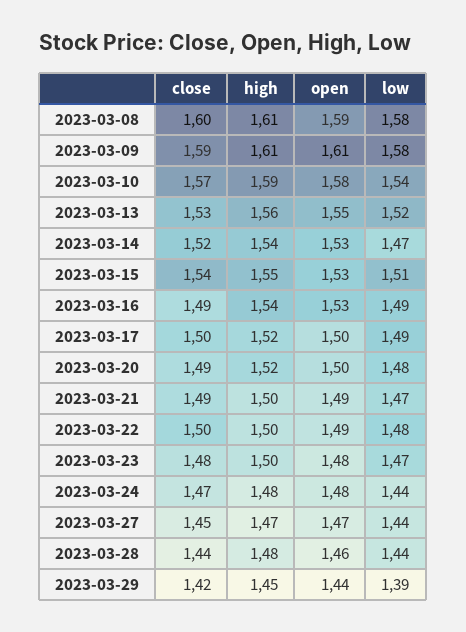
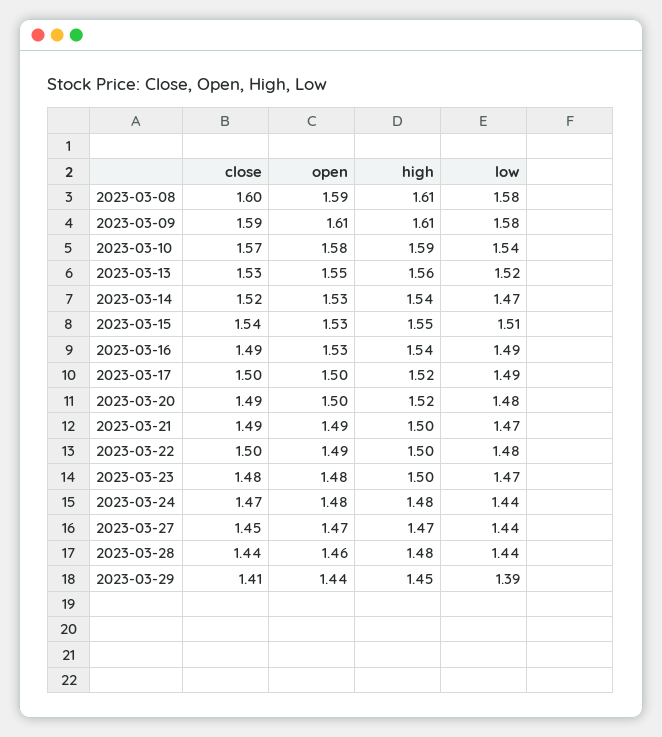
  {
    "close": {
      "2023-03-08": 1.6,
      "2023-03-09": 1.59,
      "2023-03-10": 1.57,
      "2023-03-13": 1.53,
      "2023-03-14": 1.52,
      "2023-03-15": 1.54,
      "2023-03-16": 1.49,
      "2023-03-17": 1.5,
      "2023-03-20": 1.49,
      "2023-03-21": 1.49,
      "2023-03-22": 1.5,
      "2023-03-23": 1.48,
      "2023-03-24": 1.47,
      "2023-03-27": 1.45,
      "2023-03-28": 1.44,
-     "2023-03-29": 1.42
+     "2023-03-29": 1.41
    },
    "high": {
      "2023-03-08": 1.61,
      "2023-03-09": 1.61,
      "2023-03-10": 1.59,
      "2023-03-13": 1.56,
      "2023-03-14": 1.54,
      "2023-03-15": 1.55,
      "2023-03-16": 1.54,
      "2023-03-17": 1.52,
      "2023-03-20": 1.52,
      "2023-03-21": 1.5,
      "2023-03-22": 1.5,
      "2023-03-23": 1.5,
      "2023-03-24": 1.48,
      "2023-03-27": 1.47,
      "2023-03-28": 1.48,
      "2023-03-29": 1.45
    },
    "open": {
      "2023-03-08": 1.59,
      "2023-03-09": 1.61,
      "2023-03-10": 1.58,
      "2023-03-13": 1.55,
      "2023-03-14": 1.53,
      "2023-03-15": 1.53,
      "2023-03-16": 1.53,
      "2023-03-17": 1.5,
      "2023-03-20": 1.5,
      "2023-03-21": 1.49,
      "2023-03-22": 1.49,
      "2023-03-23": 1.48,
      "2023-03-24": 1.48,
      "2023-03-27": 1.47,
      "2023-03-28": 1.46,
      "2023-03-29": 1.44
    },
    "low": {
      "2023-03-08": 1.58,
      "2023-03-09": 1.58,
      "2023-03-10": 1.54,
      "2023-03-13": 1.52,
      "2023-03-14": 1.47,
      "2023-03-15": 1.51,
      "2023-03-16": 1.49,
      "2023-03-17": 1.49,
      "2023-03-20": 1.48,
      "2023-03-21": 1.47,
      "2023-03-22": 1.48,
      "2023-03-23": 1.47,
      "2023-03-24": 1.44,
      "2023-03-27": 1.44,
      "2023-03-28": 1.44,
      "2023-03-29": 1.39
    }
  }

